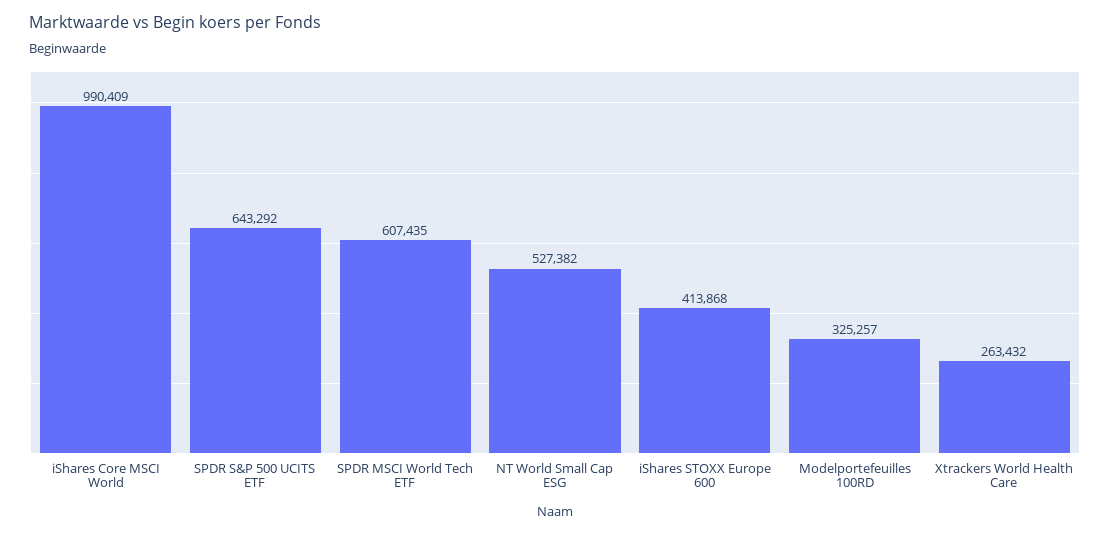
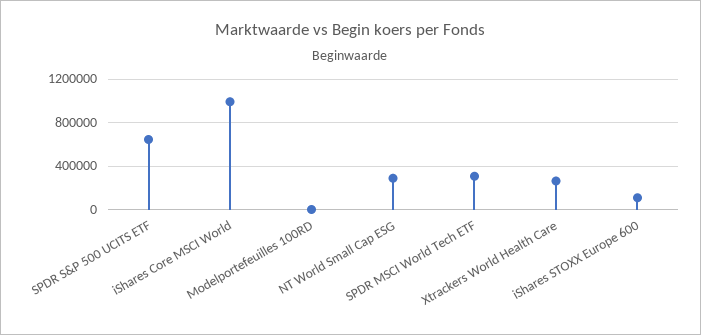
  {
    "iShares Core MSCI World": 990409,
    "SPDR S&P 500 UCITS ETF": 643292,
-   "SPDR MSCI World Tech ETF": 607435,
+   "SPDR MSCI World Tech ETF": 300000,
-   "NT World Small Cap ESG": 527382,
+   "NT World Small Cap ESG": 300000,
-   "iShares STOXX Europe 600": 413868,
+   "iShares STOXX Europe 600": 100000,
-   "Modelportefeuilles 100RD": 325257,
+   "Modelportefeuilles 100RD": 0,
    "Xtrackers World Health Care": 263432
  }

